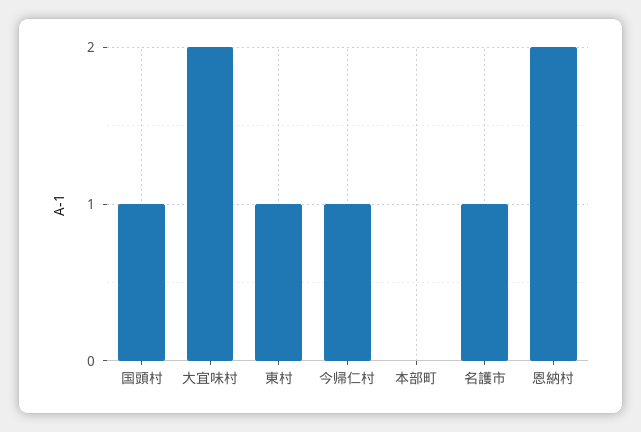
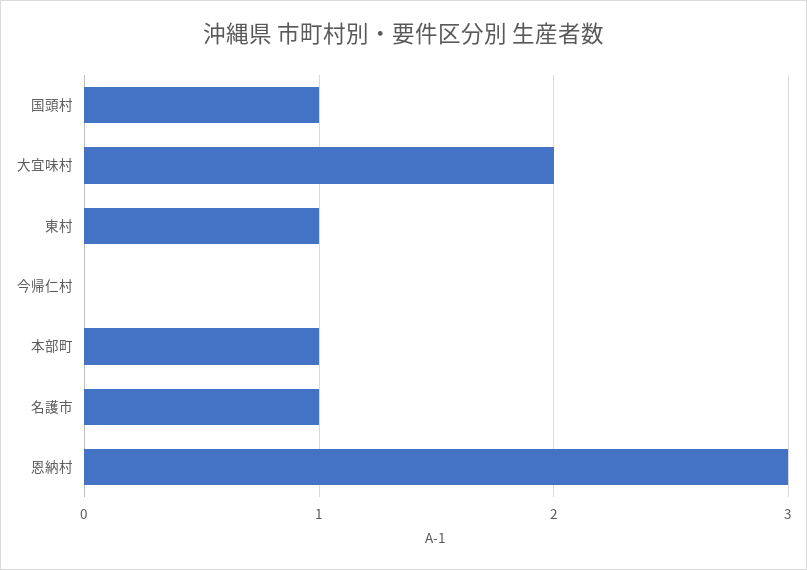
  {
    "国頭村": 1,
    "大宜味村": 2,
    "東村": 1,
-   "今帰仁村": 1,
+   "今帰仁村": 0,
-   "本部町": 0,
+   "本部町": 1,
    "名護市": 1,
-   "恩納村": 2
+   "恩納村": 3
  }

